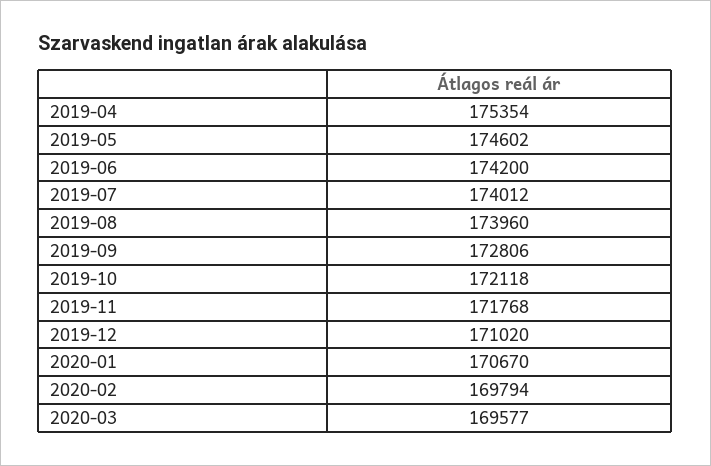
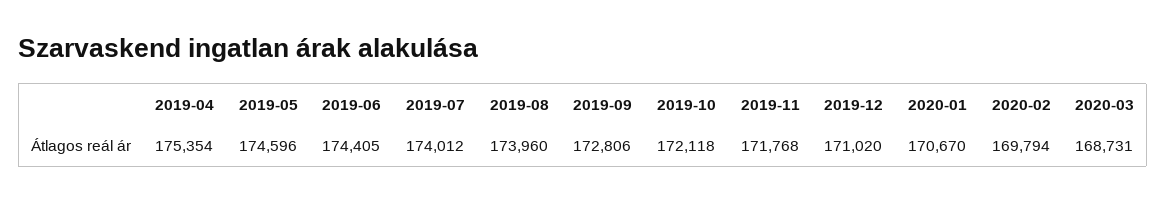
  {
    "2019-04": 175354,
-   "2019-05": 174602,
+   "2019-05": 174596,
-   "2019-06": 174200,
+   "2019-06": 174405,
    "2019-07": 174012,
    "2019-08": 173960,
    "2019-09": 172806,
    "2019-10": 172118,
    "2019-11": 171768,
    "2019-12": 171020,
    "2020-01": 170670,
    "2020-02": 169794,
-   "2020-03": 169577
+   "2020-03": 168731
  }

